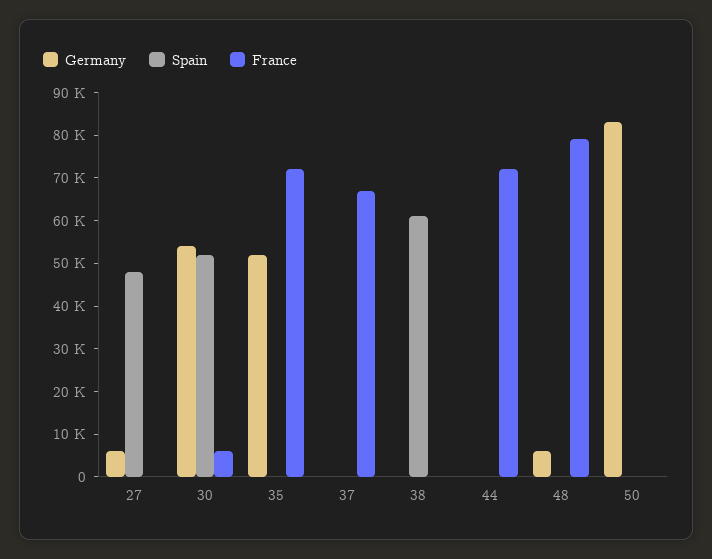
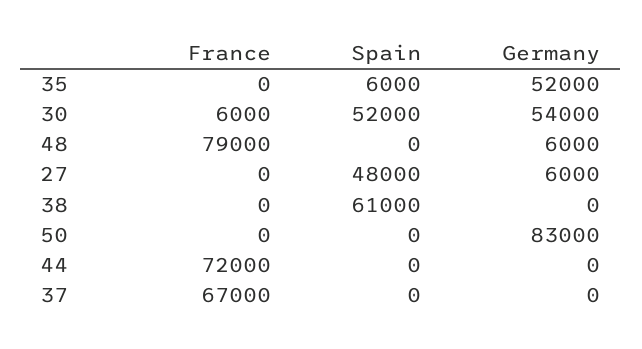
  {
    "Germany": {
      "27": 6000,
      "30": 54000,
      "35": 52000,
      "37": 0,
      "38": 0,
      "44": 0,
      "48": 6000,
      "50": 83000
    },
    "Spain": {
      "27": 48000,
      "30": 52000,
-     "35": 0,
+     "35": 6000,
      "37": 0,
      "38": 61000,
      "44": 0,
      "48": 0,
      "50": 0
    },
    "France": {
      "27": 0,
      "30": 6000,
-     "35": 72000,
+     "35": 0,
      "37": 67000,
      "38": 0,
      "44": 72000,
      "48": 79000,
      "50": 0
    }
  }

